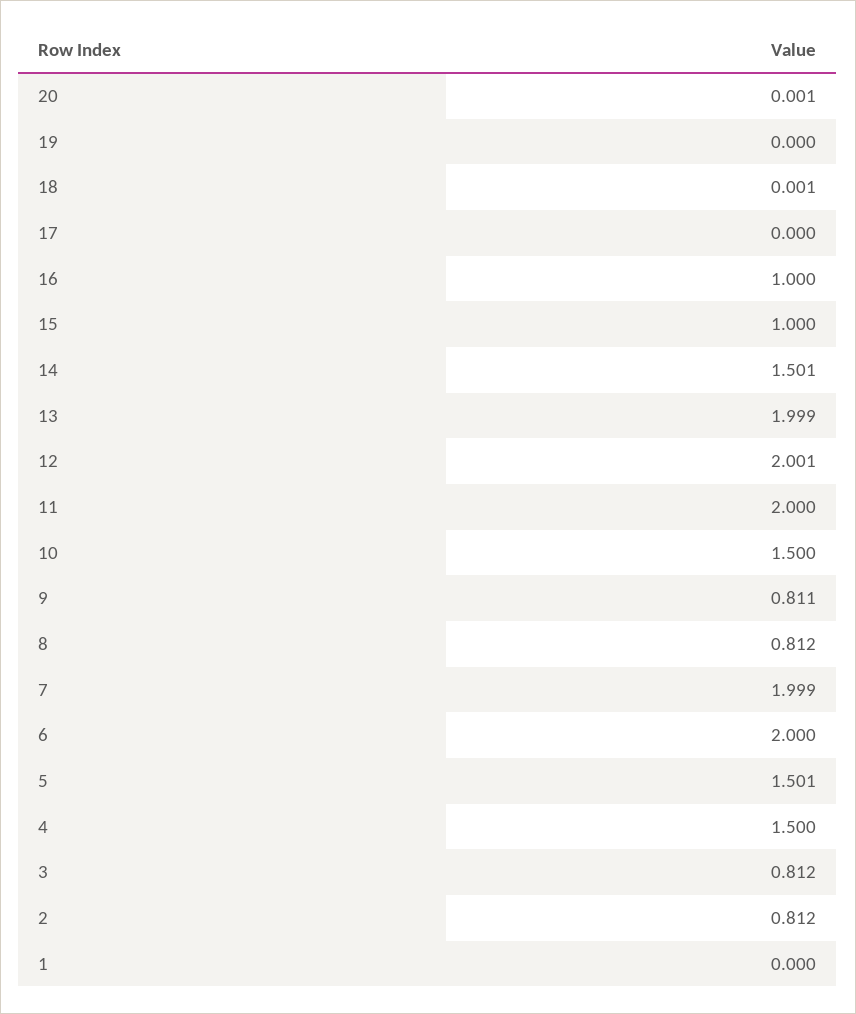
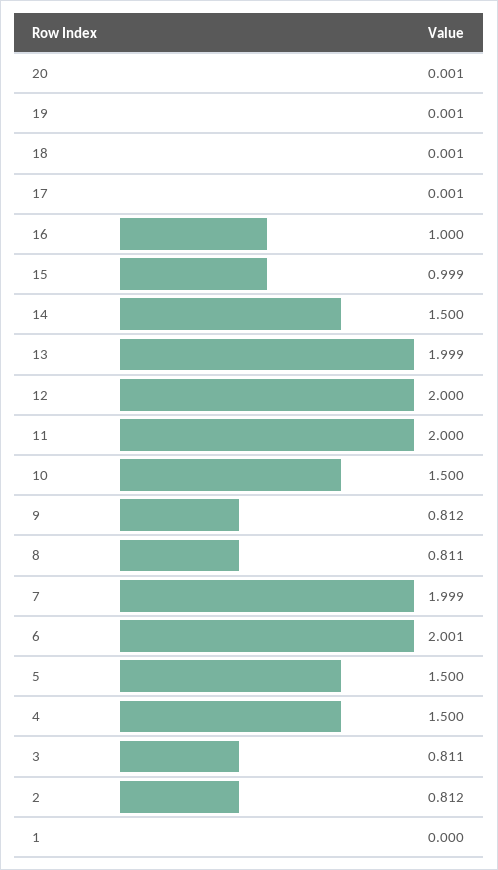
  {
    "20": 0.001,
-   "19": 0,
+   "19": 0.001,
    "18": 0.001,
-   "17": 0,
+   "17": 0.001,
    "16": 1,
-   "15": 1,
+   "15": 0.999,
-   "14": 1.501,
+   "14": 1.5,
    "13": 1.999,
-   "12": 2.001,
+   "12": 2,
    "11": 2,
    "10": 1.5,
-   "9": 0.811,
+   "9": 0.812,
-   "8": 0.812,
+   "8": 0.811,
    "7": 1.999,
-   "6": 2,
+   "6": 2.001,
-   "5": 1.501,
+   "5": 1.5,
    "4": 1.5,
-   "3": 0.812,
+   "3": 0.811,
    "2": 0.812,
    "1": 0
  }

